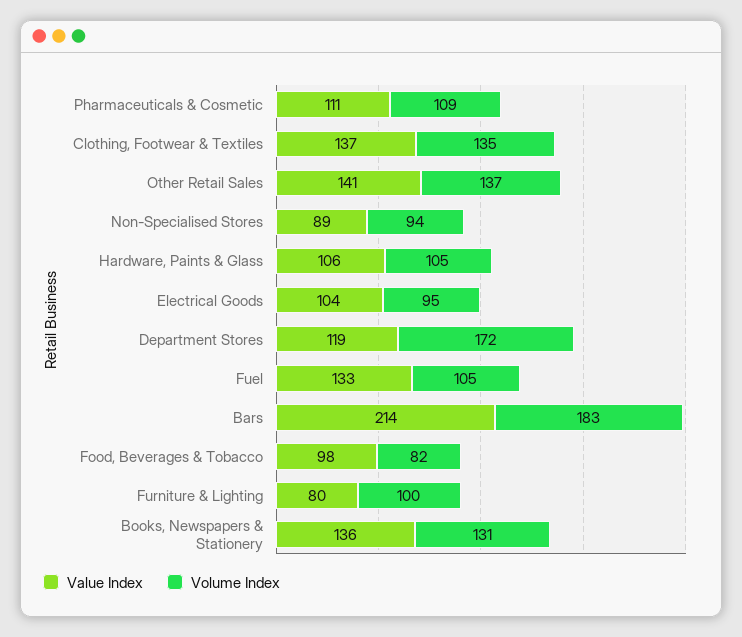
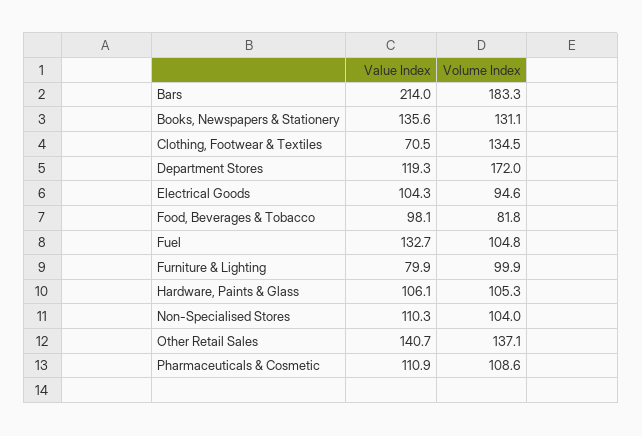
  {
    "Value Index": {
      "Pharmaceuticals & Cosmetic": 110.9,
-     "Clothing, Footwear & Textiles": 137,
+     "Clothing, Footwear & Textiles": 70.5,
      "Other Retail Sales": 140.7,
-     "Non-Specialised Stores": 89,
+     "Non-Specialised Stores": 110.3,
      "Hardware, Paints & Glass": 106.1,
      "Electrical Goods": 104.3,
      "Department Stores": 119.3,
      "Fuel": 132.7,
      "Bars": 214,
      "Food, Beverages & Tobacco": 98.1,
      "Furniture & Lighting": 79.9,
      "Books, Newspapers & Stationery": 135.6
    },
    "Volume Index": {
      "Pharmaceuticals & Cosmetic": 108.6,
      "Clothing, Footwear & Textiles": 134.5,
      "Other Retail Sales": 137.1,
-     "Non-Specialised Stores": 94,
+     "Non-Specialised Stores": 104,
      "Hardware, Paints & Glass": 105.3,
      "Electrical Goods": 94.6,
      "Department Stores": 172,
      "Fuel": 104.8,
      "Bars": 183.3,
      "Food, Beverages & Tobacco": 81.8,
      "Furniture & Lighting": 99.9,
      "Books, Newspapers & Stationery": 131.1
    }
  }

